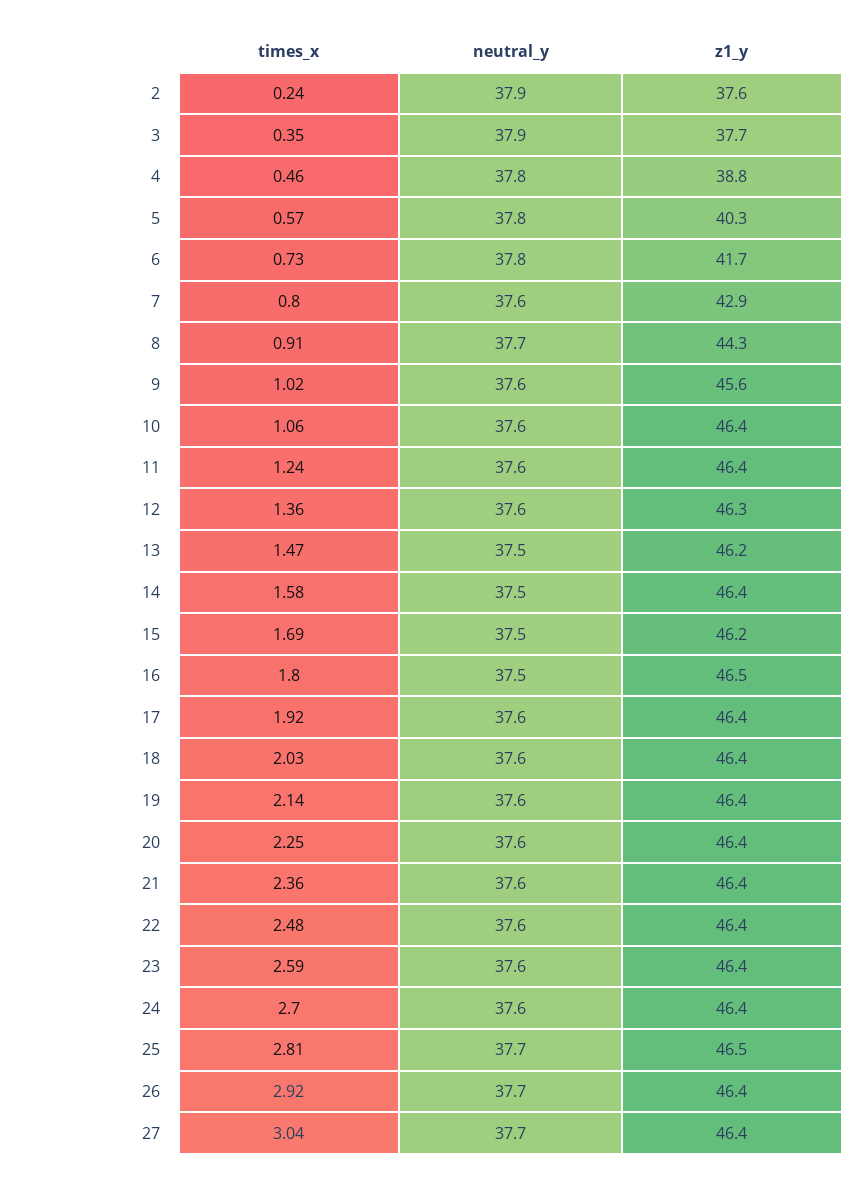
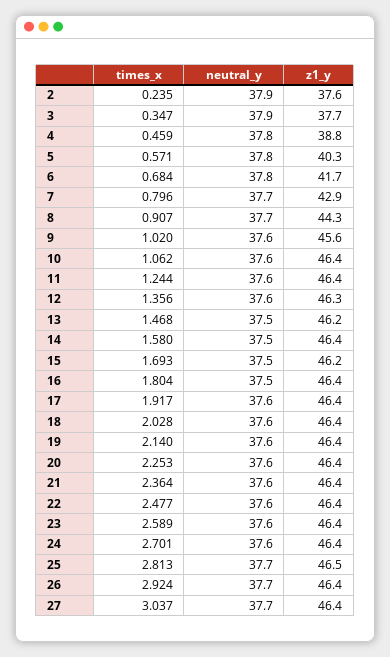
  {
    "times_x": {
      "2": 0.235,
      "3": 0.347,
      "4": 0.459,
      "5": 0.571,
-     "6": 0.73,
+     "6": 0.684,
      "7": 0.796,
      "8": 0.907,
      "9": 1.02,
      "10": 1.062,
      "11": 1.244,
      "12": 1.356,
      "13": 1.468,
      "14": 1.58,
      "15": 1.693,
      "16": 1.804,
      "17": 1.917,
      "18": 2.028,
      "19": 2.14,
      "20": 2.253,
      "21": 2.364,
      "22": 2.477,
      "23": 2.589,
      "24": 2.701,
      "25": 2.813,
      "26": 2.924,
      "27": 3.037
    },
    "neutral_y": {
      "2": 37.9,
      "3": 37.9,
      "4": 37.8,
      "5": 37.8,
      "6": 37.8,
-     "7": 37.6,
+     "7": 37.7,
      "8": 37.7,
      "9": 37.6,
      "10": 37.6,
      "11": 37.6,
      "12": 37.6,
      "13": 37.5,
      "14": 37.5,
      "15": 37.5,
      "16": 37.5,
      "17": 37.6,
      "18": 37.6,
      "19": 37.6,
      "20": 37.6,
      "21": 37.6,
      "22": 37.6,
      "23": 37.6,
      "24": 37.6,
      "25": 37.7,
      "26": 37.7,
      "27": 37.7
    },
    "z1_y": {
      "2": 37.6,
      "3": 37.7,
      "4": 38.8,
      "5": 40.3,
      "6": 41.7,
      "7": 42.9,
      "8": 44.3,
      "9": 45.6,
      "10": 46.4,
      "11": 46.4,
      "12": 46.3,
      "13": 46.2,
      "14": 46.4,
      "15": 46.2,
-     "16": 46.5,
+     "16": 46.4,
      "17": 46.4,
      "18": 46.4,
      "19": 46.4,
      "20": 46.4,
      "21": 46.4,
      "22": 46.4,
      "23": 46.4,
      "24": 46.4,
      "25": 46.5,
      "26": 46.4,
      "27": 46.4
    }
  }

